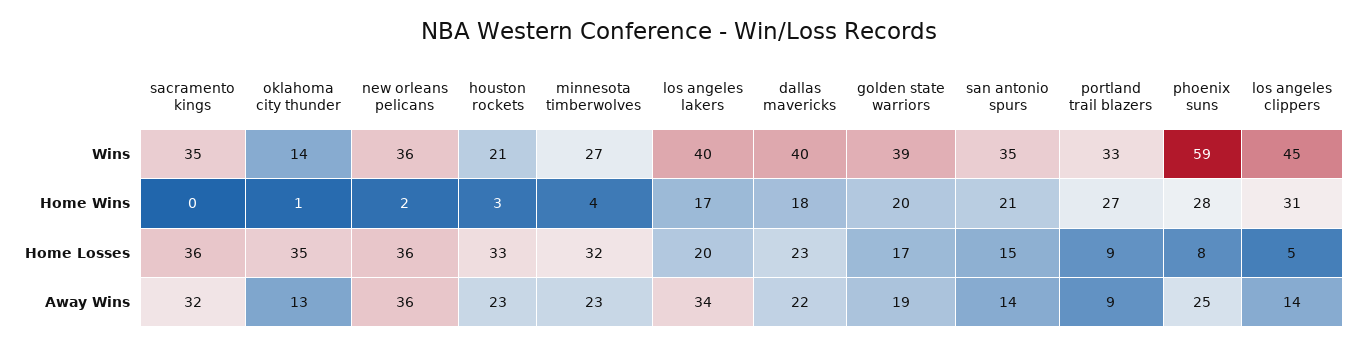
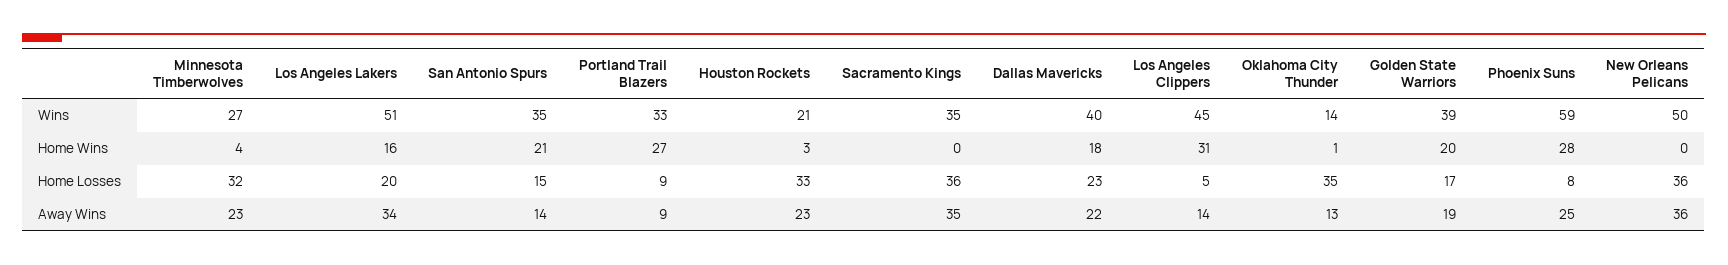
  {
    "sacramento kings": {
      "Wins": 35,
      "Home Wins": 0,
      "Home Losses": 36,
-     "Away Wins": 32
+     "Away Wins": 35
    },
    "oklahoma city thunder": {
      "Wins": 14,
      "Home Wins": 1,
      "Home Losses": 35,
      "Away Wins": 13
    },
    "new orleans pelicans": {
-     "Wins": 36,
+     "Wins": 50,
-     "Home Wins": 2,
+     "Home Wins": 0,
      "Home Losses": 36,
      "Away Wins": 36
    },
    "houston rockets": {
      "Wins": 21,
      "Home Wins": 3,
      "Home Losses": 33,
      "Away Wins": 23
    },
    "minnesota timberwolves": {
      "Wins": 27,
      "Home Wins": 4,
      "Home Losses": 32,
      "Away Wins": 23
    },
    "los angeles lakers": {
-     "Wins": 40,
+     "Wins": 51,
-     "Home Wins": 17,
+     "Home Wins": 16,
      "Home Losses": 20,
      "Away Wins": 34
    },
    "dallas mavericks": {
      "Wins": 40,
      "Home Wins": 18,
      "Home Losses": 23,
      "Away Wins": 22
    },
    "golden state warriors": {
      "Wins": 39,
      "Home Wins": 20,
      "Home Losses": 17,
      "Away Wins": 19
    },
    "san antonio spurs": {
      "Wins": 35,
      "Home Wins": 21,
      "Home Losses": 15,
      "Away Wins": 14
    },
    "portland trail blazers": {
      "Wins": 33,
      "Home Wins": 27,
      "Home Losses": 9,
      "Away Wins": 9
    },
    "phoenix suns": {
      "Wins": 59,
      "Home Wins": 28,
      "Home Losses": 8,
      "Away Wins": 25
    },
    "los angeles clippers": {
      "Wins": 45,
      "Home Wins": 31,
      "Home Losses": 5,
      "Away Wins": 14
    }
  }

